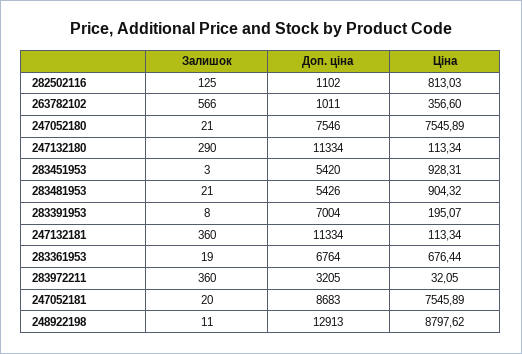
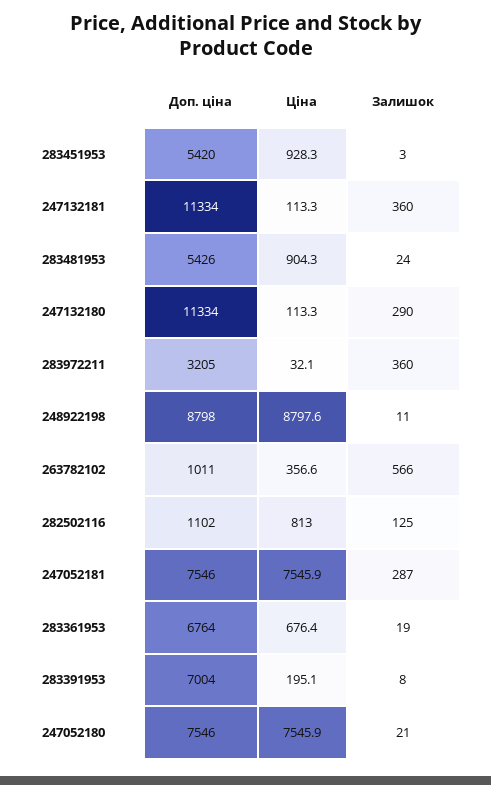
  {
    "Залишок": {
      "282502116": 125,
      "263782102": 566,
      "247052180": 21,
      "247132180": 290,
      "283451953": 3,
-     "283481953": 21,
+     "283481953": 24,
      "283391953": 8,
      "247132181": 360,
      "283361953": 19,
      "283972211": 360,
-     "247052181": 20,
+     "247052181": 287,
      "248922198": 11
    },
    "Доп. ціна": {
      "282502116": 1102,
      "263782102": 1011,
      "247052180": 7546,
      "247132180": 11334,
      "283451953": 5420,
      "283481953": 5426,
      "283391953": 7004,
      "247132181": 11334,
      "283361953": 6764,
      "283972211": 3205,
-     "247052181": 8683,
+     "247052181": 7546,
-     "248922198": 12913
+     "248922198": 8798
    },
    "Ціна": {
      "282502116": 813.03,
      "263782102": 356.6,
      "247052180": 7545.89,
      "247132180": 113.34,
      "283451953": 928.31,
      "283481953": 904.32,
      "283391953": 195.07,
      "247132181": 113.34,
      "283361953": 676.44,
      "283972211": 32.05,
      "247052181": 7545.89,
      "248922198": 8797.62
    }
  }

